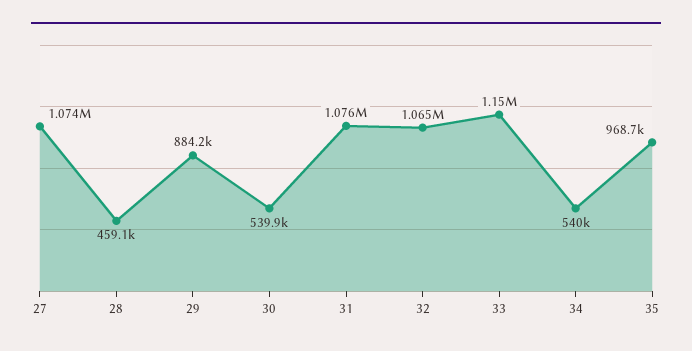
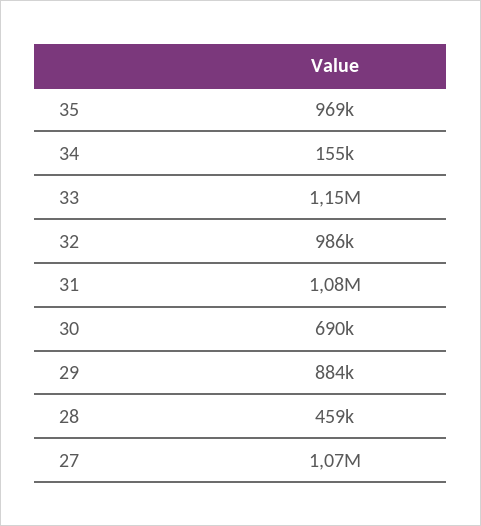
  {
    "27": 1074000,
    "28": 459100,
    "29": 884200,
-   "30": 539900,
+   "30": 690000,
    "31": 1076000,
-   "32": 1065000,
+   "32": 986000,
    "33": 1150000,
-   "34": 540000,
+   "34": 155000,
    "35": 968700
  }

